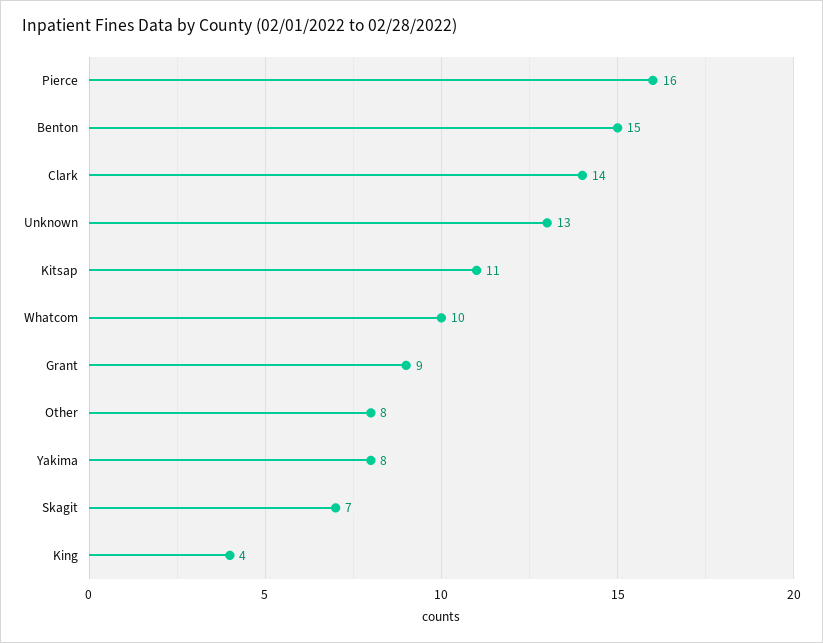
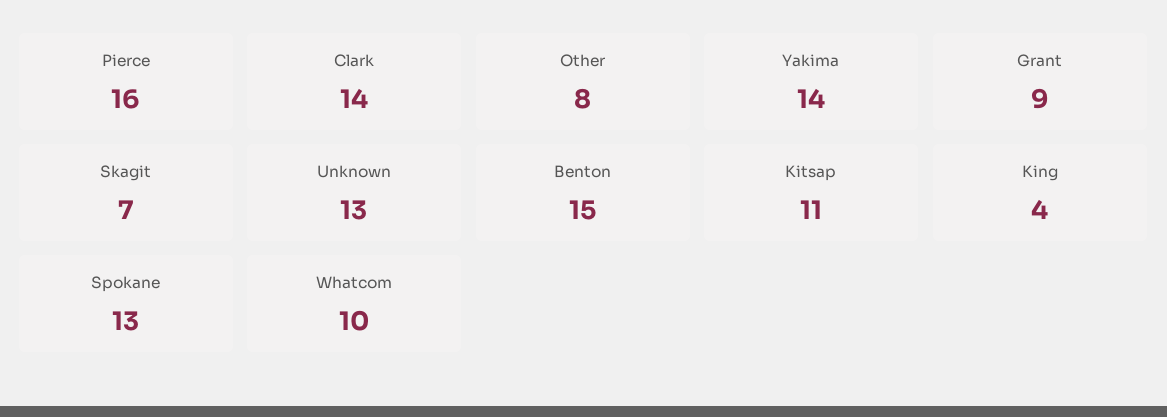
  {
    "Pierce": 16,
    "Benton": 15,
    "Clark": 14,
    "Unknown": 13,
    "Kitsap": 11,
    "Whatcom": 10,
    "Grant": 9,
    "Other": 8,
-   "Yakima": 8,
+   "Yakima": 14,
    "Skagit": 7,
-   "King": 4
+   "King": 4,
+   "Spokane": 13
  }

